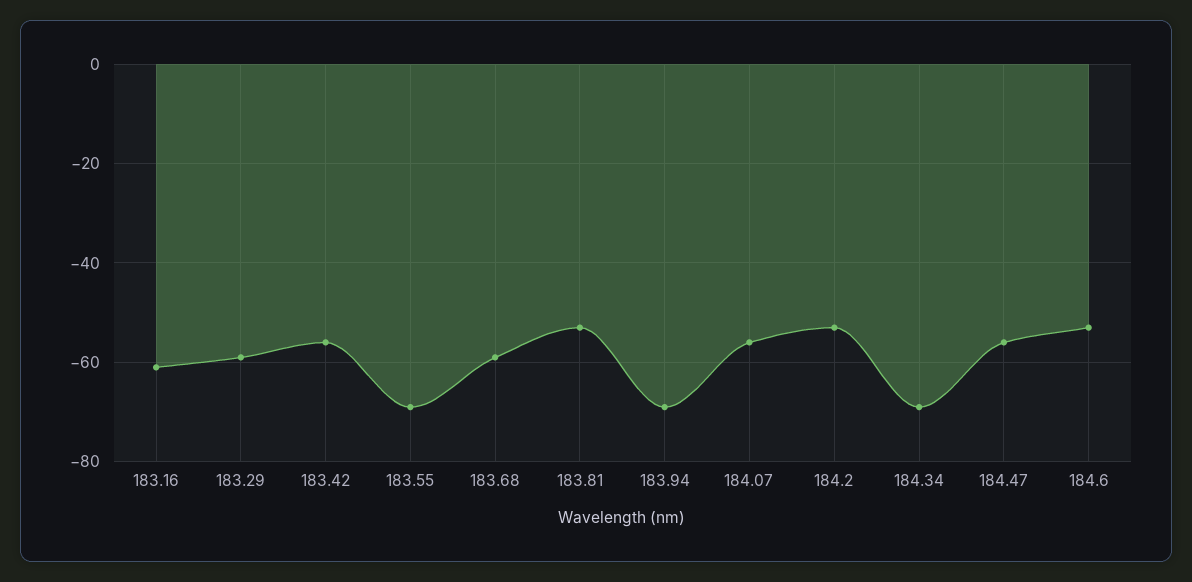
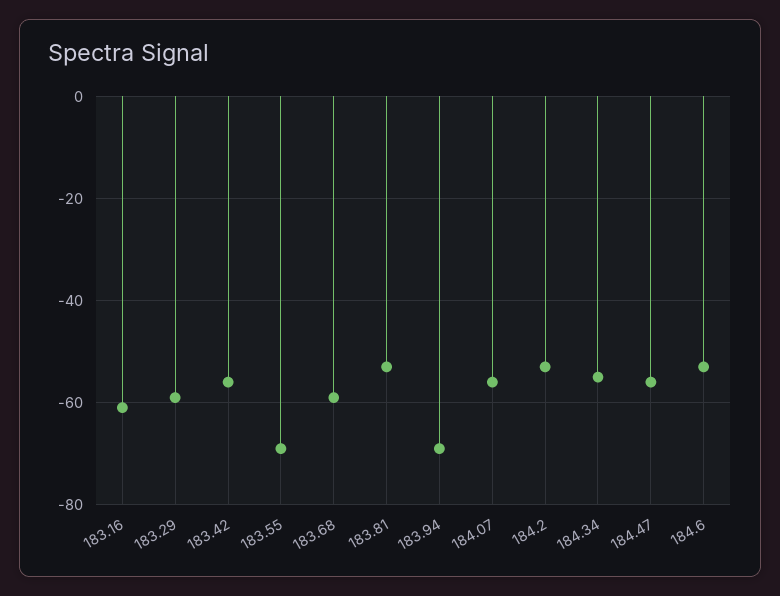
  {
    "183.16": -60,
    "183.29": -60,
    "183.42": -55,
    "183.55": -70,
    "183.68": -60,
    "183.81": -55,
    "183.94": -70,
    "184.07": -55,
    "184.2": -55,
-   "184.34": -70,
+   "184.34": -55,
    "184.47": -55,
    "184.6": -55
  }

